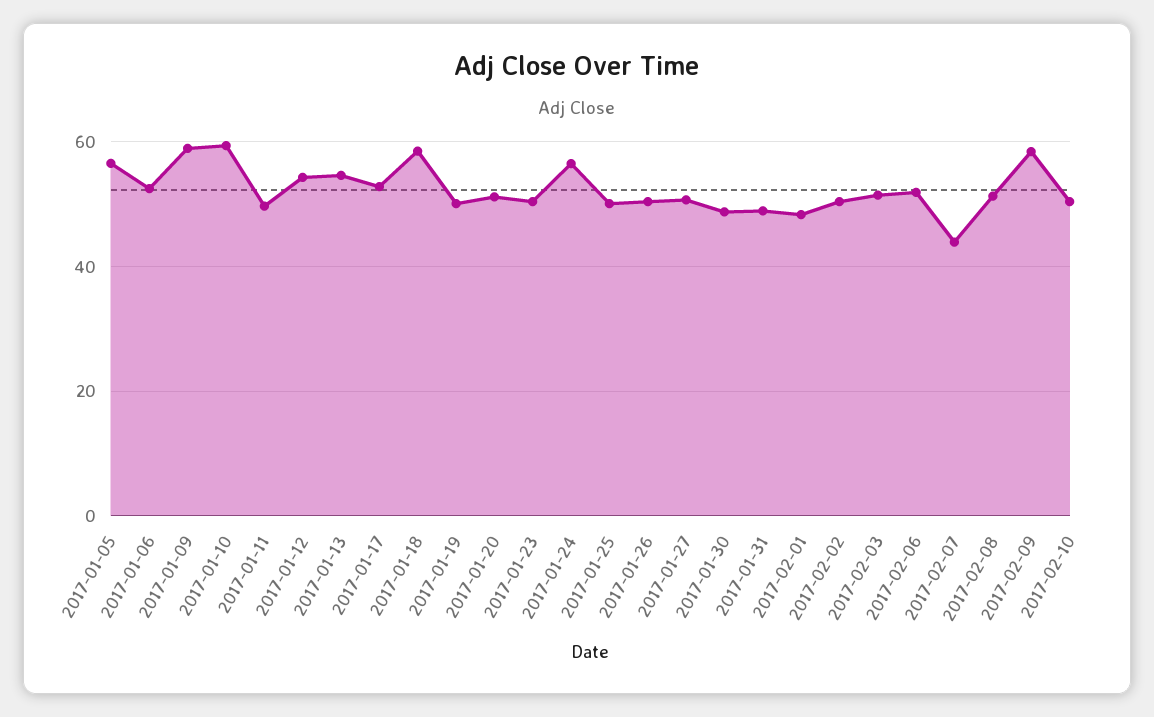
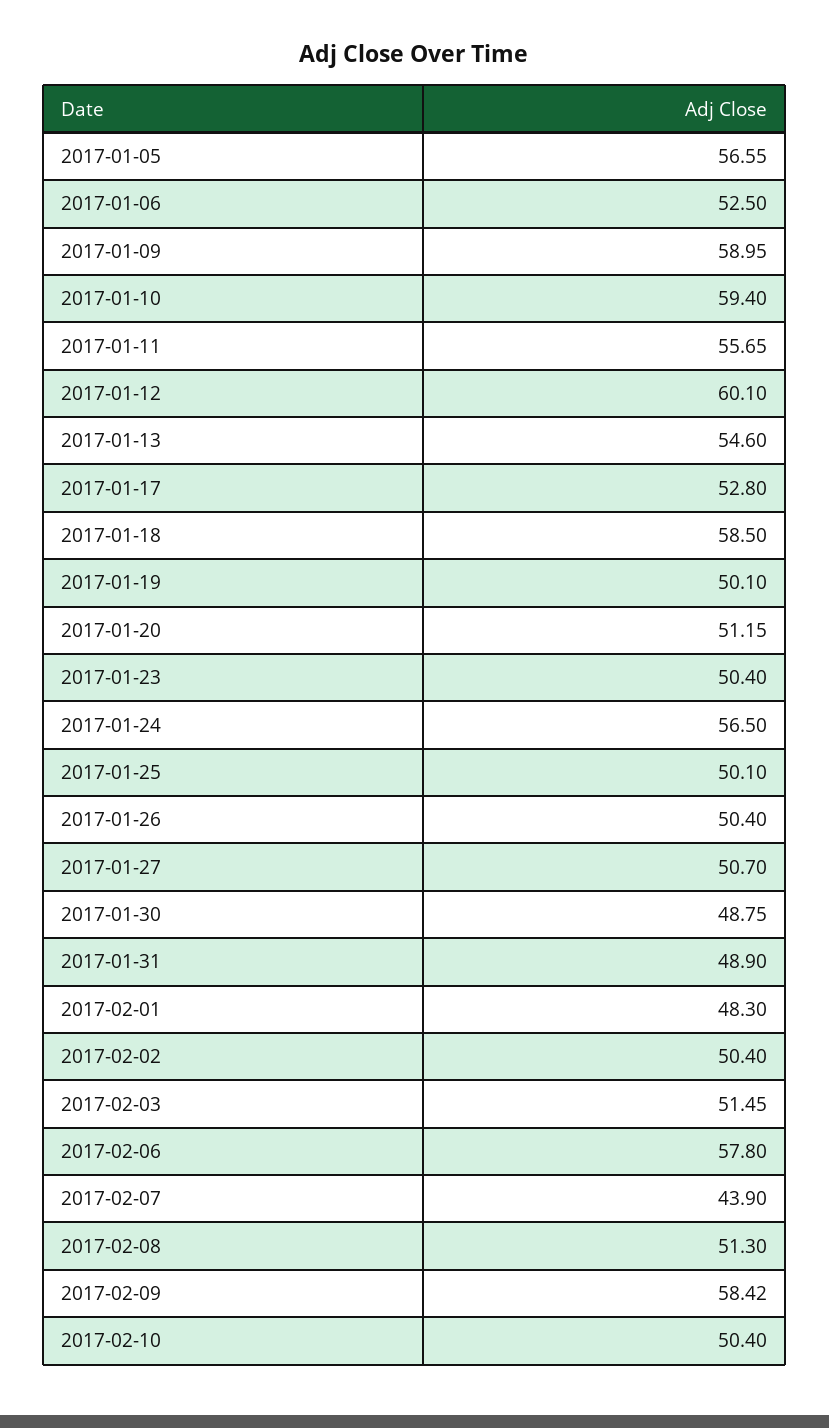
  {
    "2017-01-05": 56.55,
    "2017-01-06": 52.5,
    "2017-01-09": 58.95,
    "2017-01-10": 59.4,
-   "2017-01-11": 50,
+   "2017-01-11": 55.65,
-   "2017-01-12": 54,
+   "2017-01-12": 60.1,
    "2017-01-13": 54.6,
    "2017-01-17": 52.8,
    "2017-01-18": 58.5,
    "2017-01-19": 50.1,
    "2017-01-20": 51.15,
    "2017-01-23": 50.4,
    "2017-01-24": 56.5,
    "2017-01-25": 50.1,
    "2017-01-26": 50.4,
    "2017-01-27": 50.7,
    "2017-01-30": 48.75,
    "2017-01-31": 48.9,
    "2017-02-01": 48.3,
    "2017-02-02": 50.4,
    "2017-02-03": 51.45,
-   "2017-02-06": 52,
+   "2017-02-06": 57.8,
    "2017-02-07": 43.9,
    "2017-02-08": 51.3,
    "2017-02-09": 58.42,
    "2017-02-10": 50.4
  }

